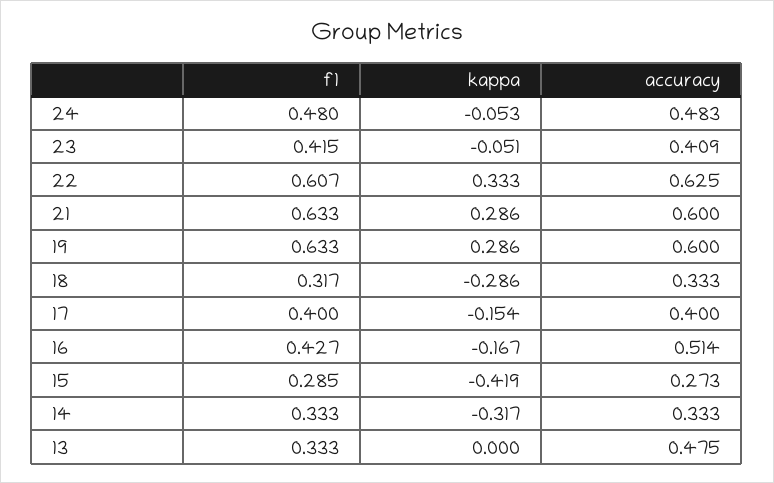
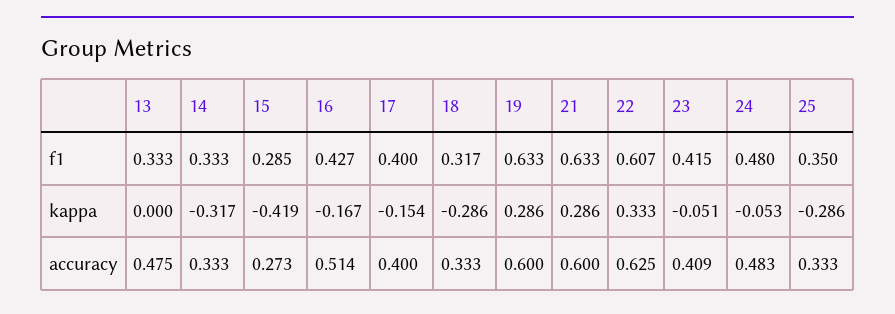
  {
    "f1": {
      "24": 0.48,
      "23": 0.415,
      "22": 0.607,
      "21": 0.633,
      "19": 0.633,
      "18": 0.317,
      "17": 0.4,
      "16": 0.427,
      "15": 0.285,
      "14": 0.333,
-     "13": 0.333
+     "13": 0.333,
+     "25": 0.35
    },
    "kappa": {
      "24": -0.053,
      "23": -0.051,
      "22": 0.333,
      "21": 0.286,
      "19": 0.286,
      "18": -0.286,
      "17": -0.154,
      "16": -0.167,
      "15": -0.419,
      "14": -0.317,
-     "13": 0
+     "13": 0,
+     "25": -0.286
    },
    "accuracy": {
      "24": 0.483,
      "23": 0.409,
      "22": 0.625,
      "21": 0.6,
      "19": 0.6,
      "18": 0.333,
      "17": 0.4,
      "16": 0.514,
      "15": 0.273,
      "14": 0.333,
-     "13": 0.475
+     "13": 0.475,
+     "25": 0.333
    }
  }

